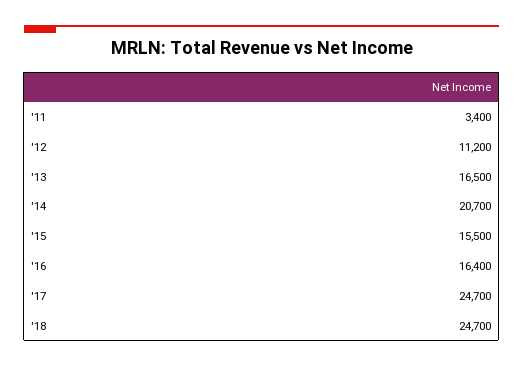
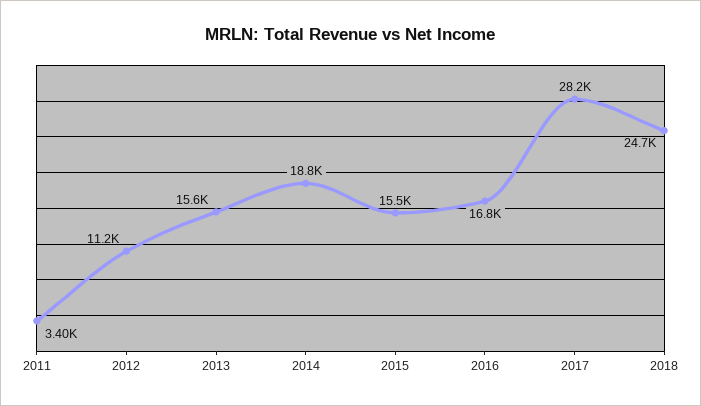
  {
    "'11": 3400,
    "'12": 11200,
-   "'13": 16500,
+   "'13": 15600,
-   "'14": 20700,
+   "'14": 18800,
    "'15": 15500,
-   "'16": 16400,
+   "'16": 16800,
-   "'17": 24700,
+   "'17": 28200,
    "'18": 24700
  }

